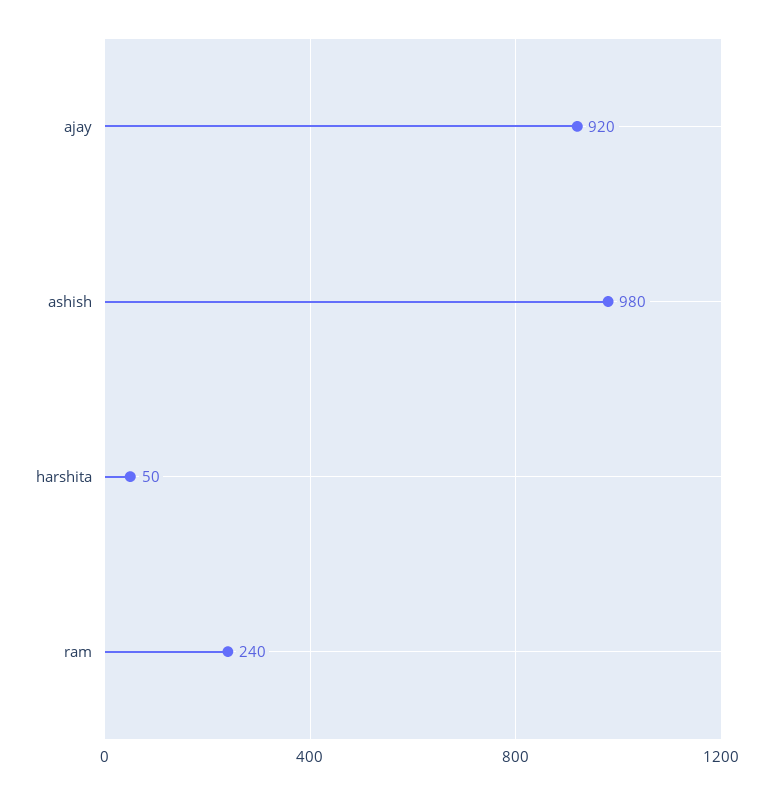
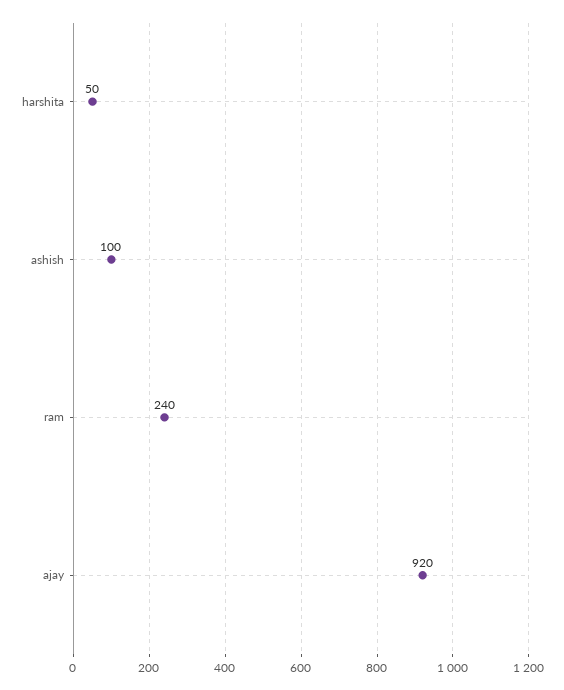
  {
    "ajay": 920,
-   "ashish": 980,
+   "ashish": 100,
    "harshita": 50,
    "ram": 240
  }

